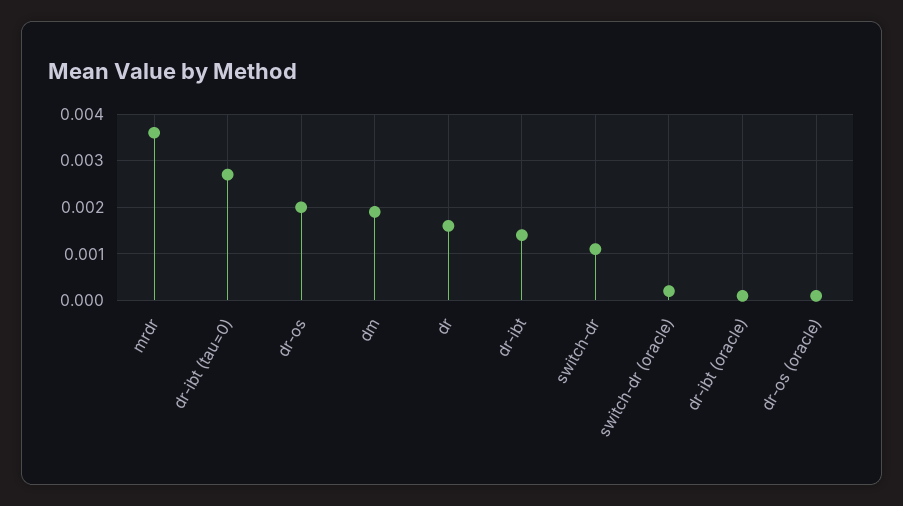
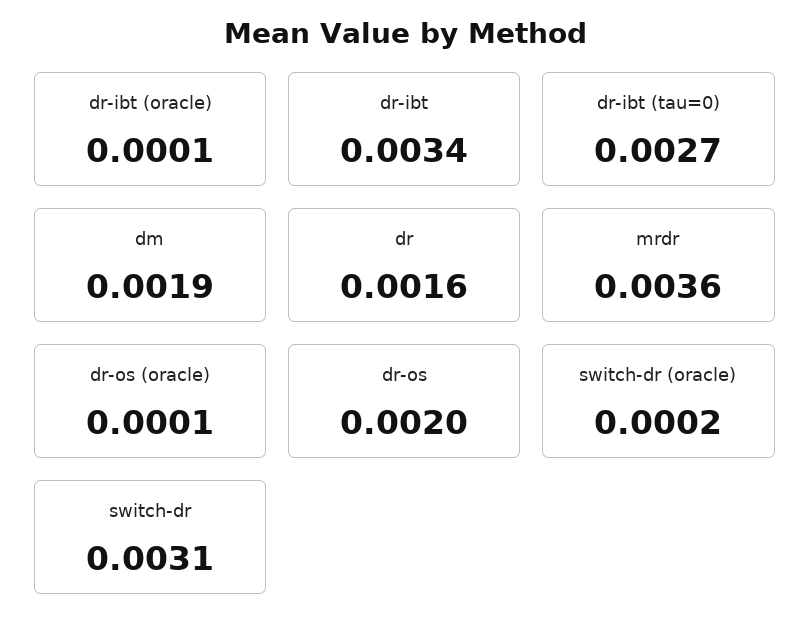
  {
    "mrdr": 0.0036,
    "dr-ibt (tau=0)": 0.0027,
    "dr-os": 0.002,
    "dm": 0.0019,
    "dr": 0.0016,
-   "dr-ibt": 0.0015,
+   "dr-ibt": 0.0034,
-   "switch-dr": 0.001,
+   "switch-dr": 0.0031,
    "switch-dr (oracle)": 0.0002,
    "dr-ibt (oracle)": 0.0001,
    "dr-os (oracle)": 0.0001
  }

